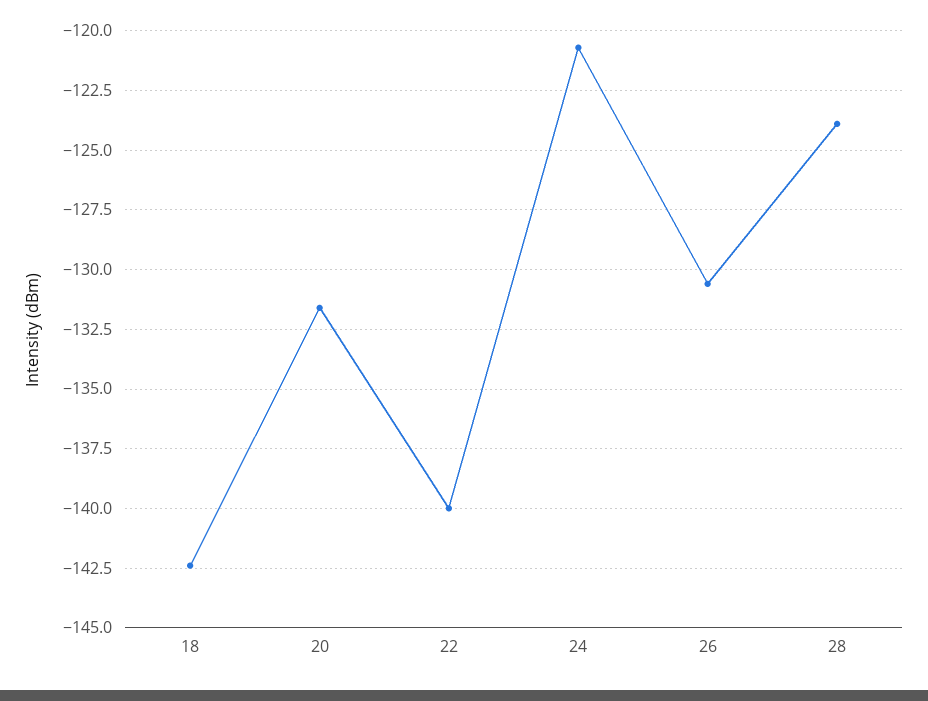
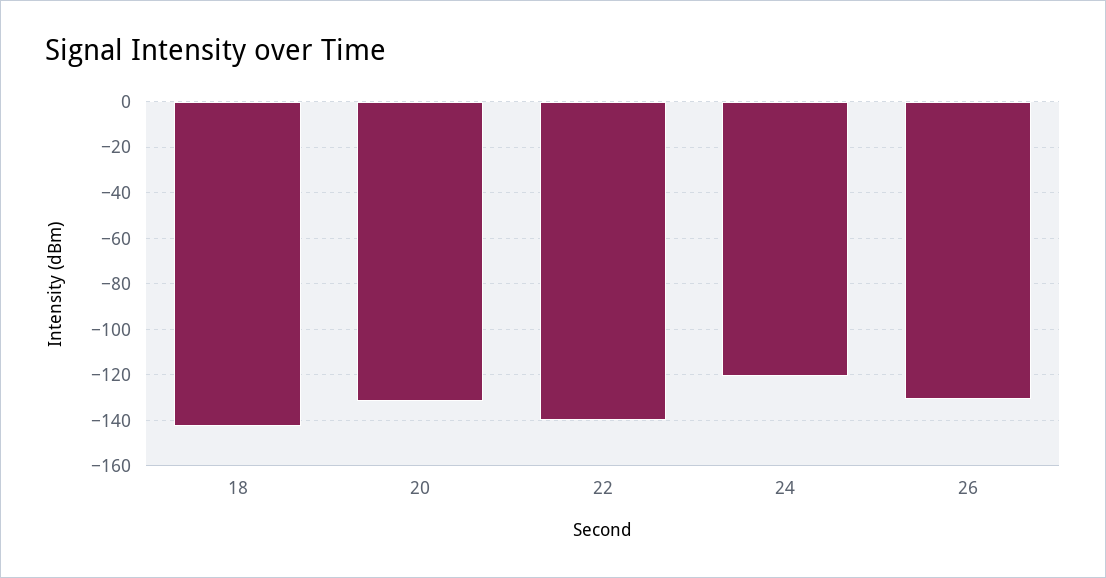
  {
    "18": -142.5,
    "20": -131.5,
    "22": -140,
    "24": -120.5,
-   "26": -130.5,
+   "26": -130.5
-   "28": -124
  }

